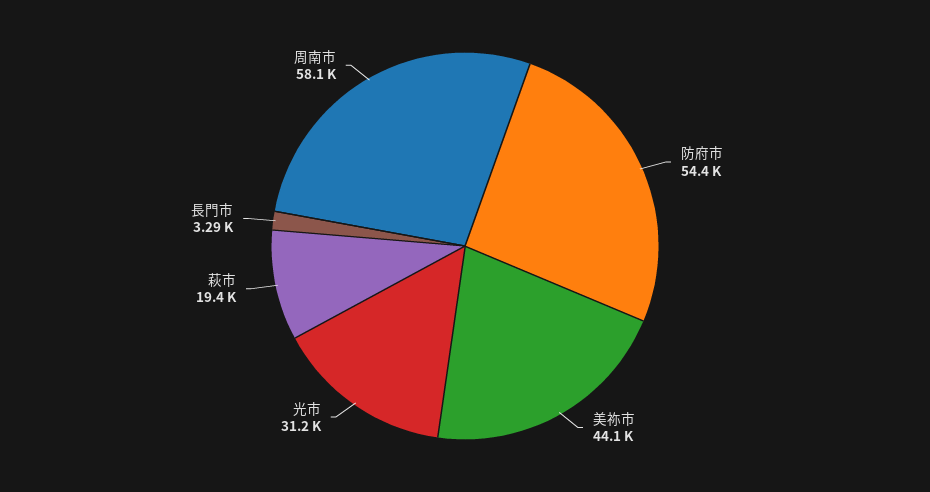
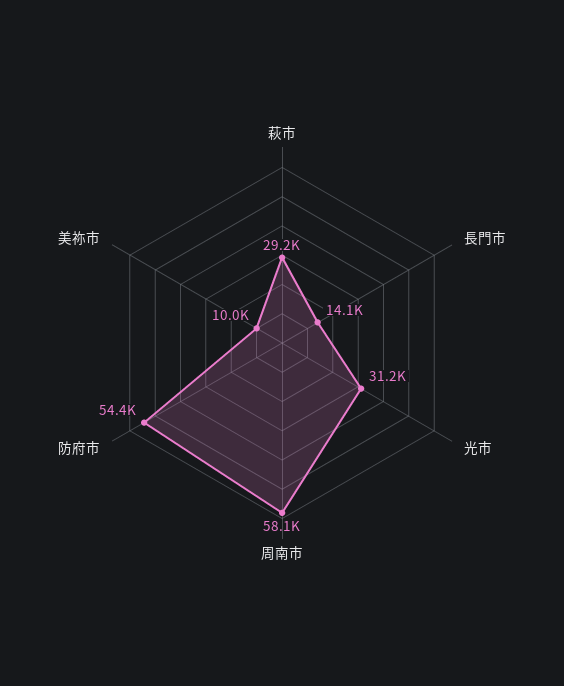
  {
    "防府市": 54400,
-   "美祢市": 44100,
+   "美祢市": 10000,
    "光市": 31200,
-   "萩市": 19400,
+   "萩市": 29200,
-   "長門市": 3290,
+   "長門市": 14100,
    "周南市": 58100
  }

